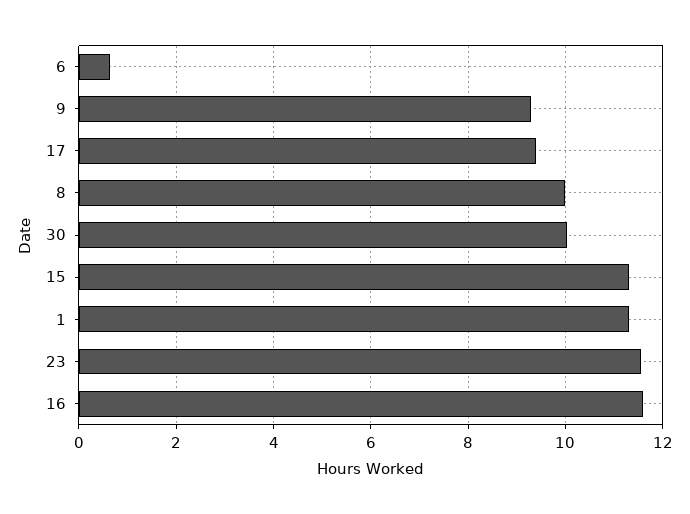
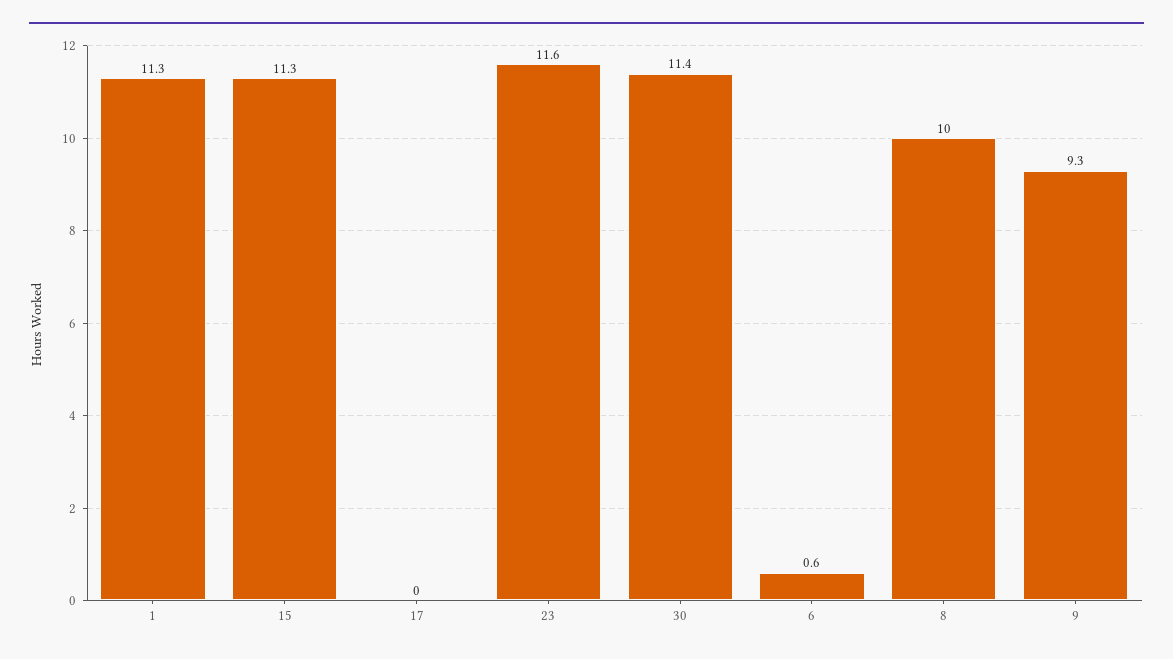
  {
    "6": 0.6,
    "9": 9.3,
-   "17": 9.4,
+   "17": 0,
    "8": 10,
-   "30": 10,
+   "30": 11.4,
    "15": 11.3,
    "1": 11.3,
-   "23": 11.6,
+   "23": 11.6
-   "16": 11.6
  }

